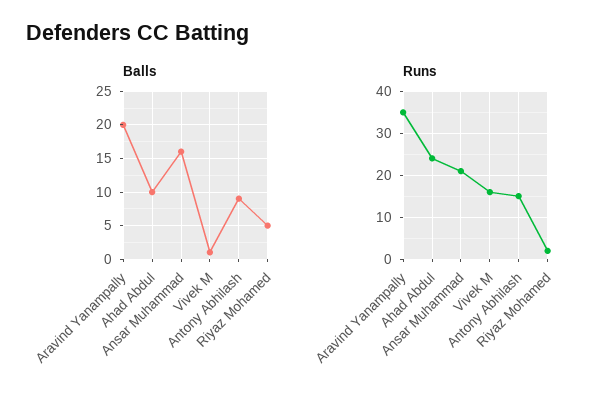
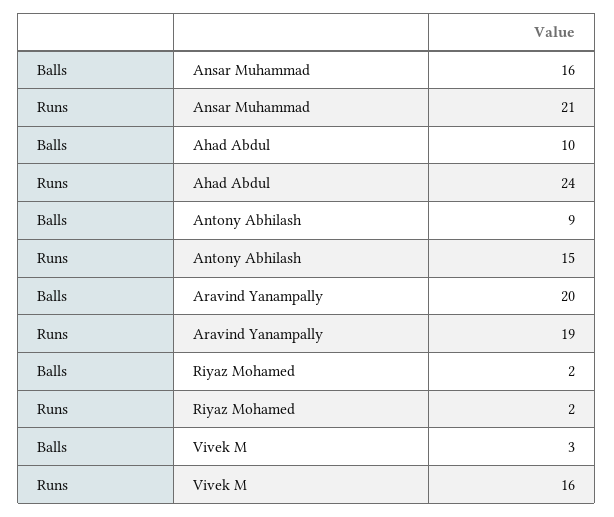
  {
    "Balls": {
      "Aravind Yanampally": 20,
      "Ahad Abdul": 10,
      "Ansar Muhammad": 16,
-     "Vivek M": 1,
+     "Vivek M": 3,
      "Antony Abhilash": 9,
-     "Riyaz Mohamed": 5
+     "Riyaz Mohamed": 2
    },
    "Runs": {
-     "Aravind Yanampally": 35,
+     "Aravind Yanampally": 19,
      "Ahad Abdul": 24,
      "Ansar Muhammad": 21,
      "Vivek M": 16,
      "Antony Abhilash": 15,
      "Riyaz Mohamed": 2
    }
  }

